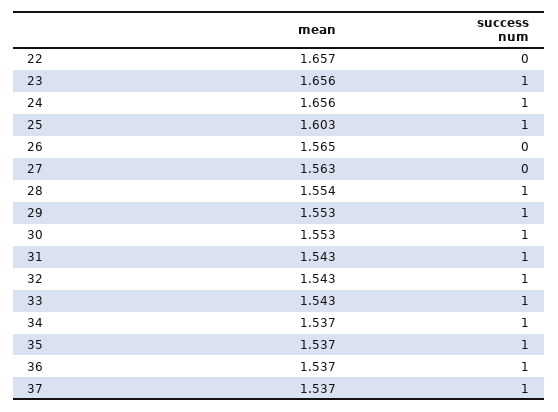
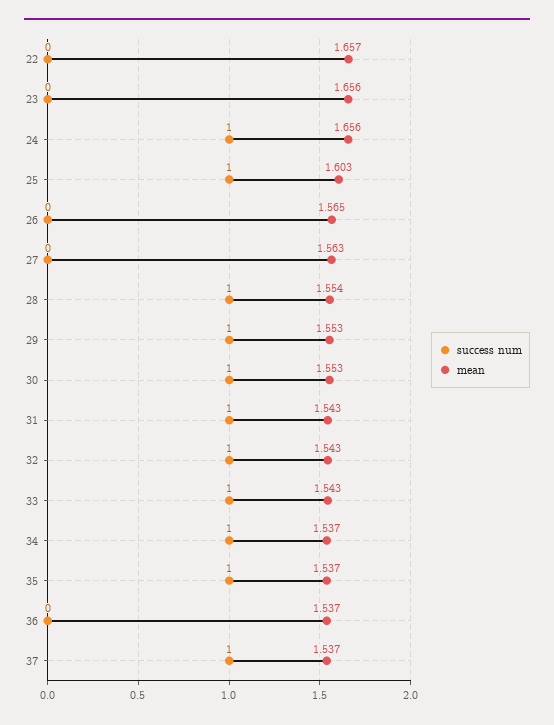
  {
    "mean": {
      "22": 1.657,
      "23": 1.656,
      "24": 1.656,
      "25": 1.603,
      "26": 1.565,
      "27": 1.563,
      "28": 1.554,
      "29": 1.553,
      "30": 1.553,
      "31": 1.543,
      "32": 1.543,
      "33": 1.543,
      "34": 1.537,
      "35": 1.537,
      "36": 1.537,
      "37": 1.537
    },
    "success num": {
      "22": 0,
-     "23": 1,
+     "23": 0,
      "24": 1,
      "25": 1,
      "26": 0,
      "27": 0,
      "28": 1,
      "29": 1,
      "30": 1,
      "31": 1,
      "32": 1,
      "33": 1,
      "34": 1,
      "35": 1,
-     "36": 1,
+     "36": 0,
      "37": 1
    }
  }

